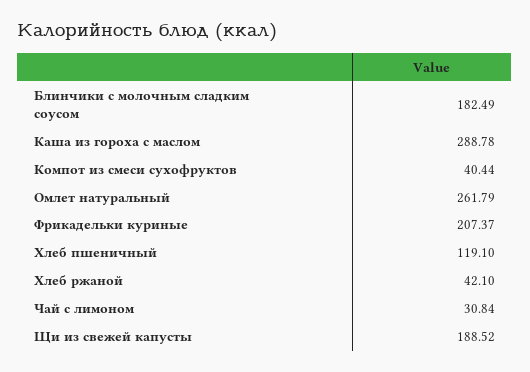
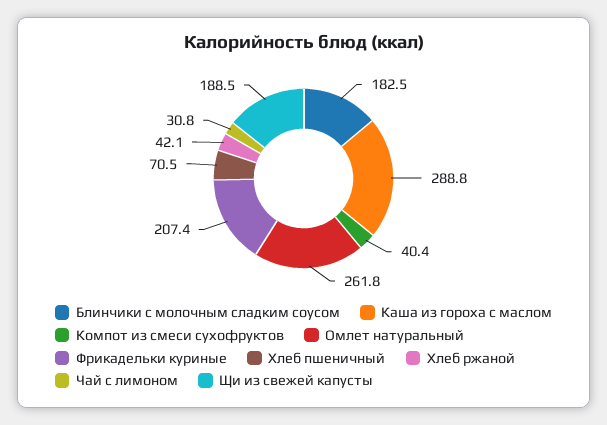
  {
    "Блинчики с молочным сладким соусом": 182.49,
    "Каша из гороха с маслом": 288.78,
    "Компот из смеси сухофруктов": 40.44,
    "Омлет натуральный": 261.79,
    "Фрикадельки куриные": 207.37,
-   "Хлеб пшеничный": 119.1,
+   "Хлеб пшеничный": 70.5,
    "Хлеб ржаной": 42.1,
    "Чай с лимоном": 30.84,
    "Щи из свежей капусты": 188.52
  }

